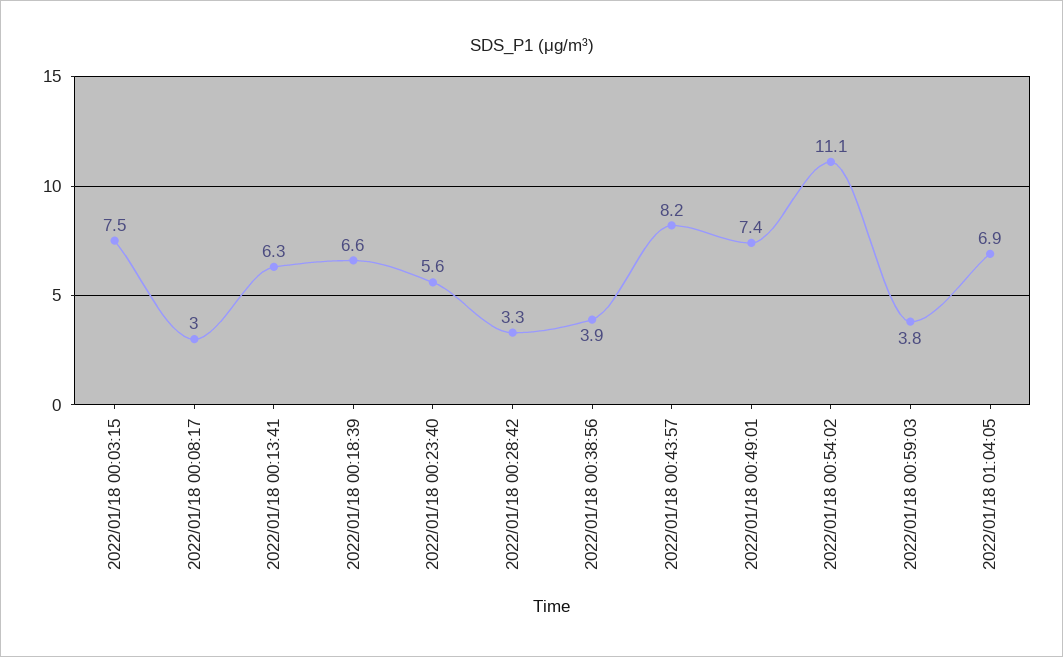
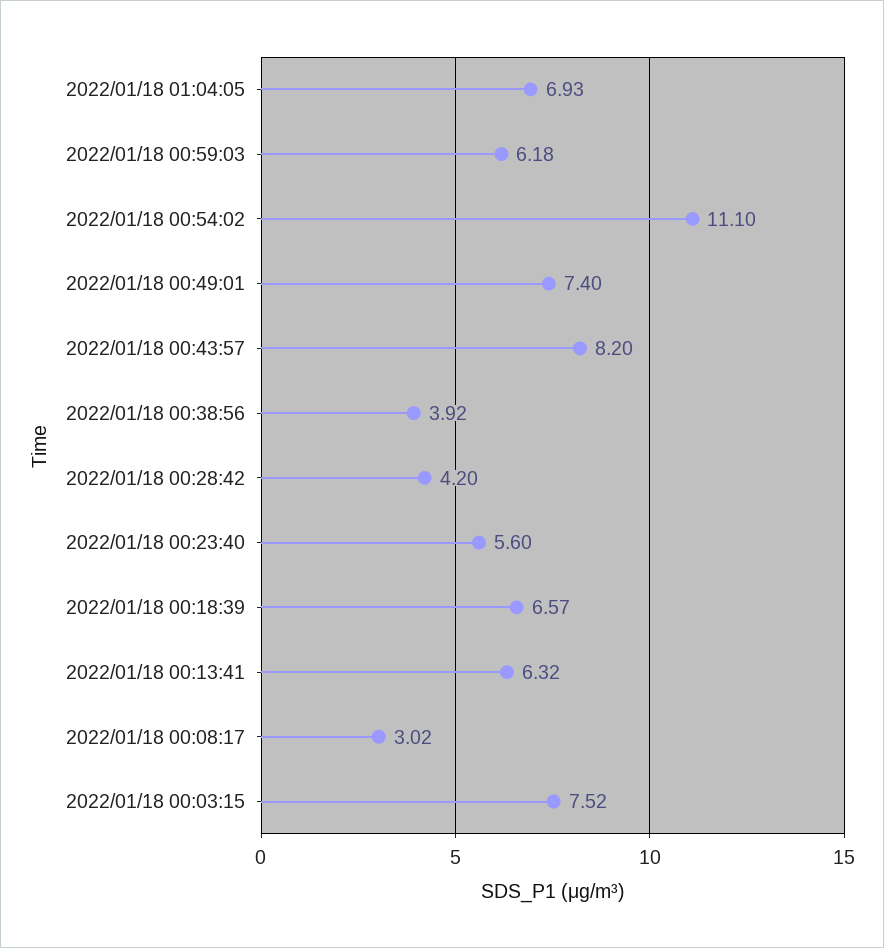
  {
    "2022/01/18 00:03:15": 7.52,
    "2022/01/18 00:08:17": 3.02,
    "2022/01/18 00:13:41": 6.32,
    "2022/01/18 00:18:39": 6.57,
    "2022/01/18 00:23:40": 5.6,
-   "2022/01/18 00:28:42": 3.3,
+   "2022/01/18 00:28:42": 4.2,
    "2022/01/18 00:38:56": 3.92,
    "2022/01/18 00:43:57": 8.2,
    "2022/01/18 00:49:01": 7.4,
    "2022/01/18 00:54:02": 11.1,
-   "2022/01/18 00:59:03": 3.8,
+   "2022/01/18 00:59:03": 6.18,
    "2022/01/18 01:04:05": 6.93
  }

